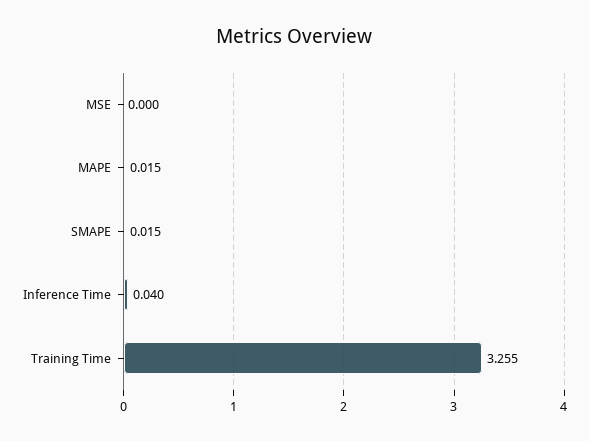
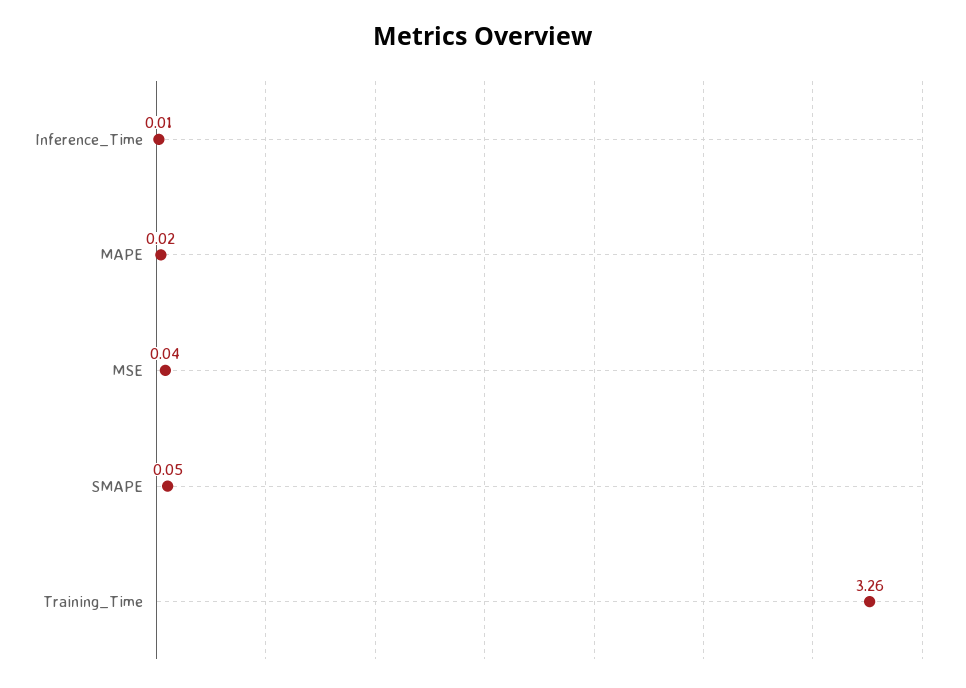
  {
-   "MSE": 0,
+   "MSE": 0.04,
    "MAPE": 0.015,
-   "SMAPE": 0.015,
+   "SMAPE": 0.05,
-   "Inference Time": 0.04,
+   "Inference Time": 0.01,
    "Training Time": 3.255
  }

